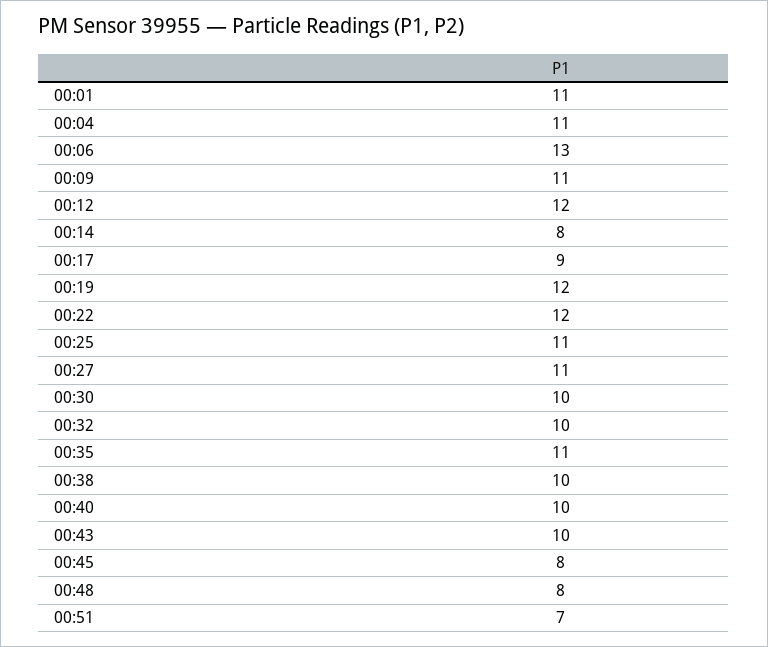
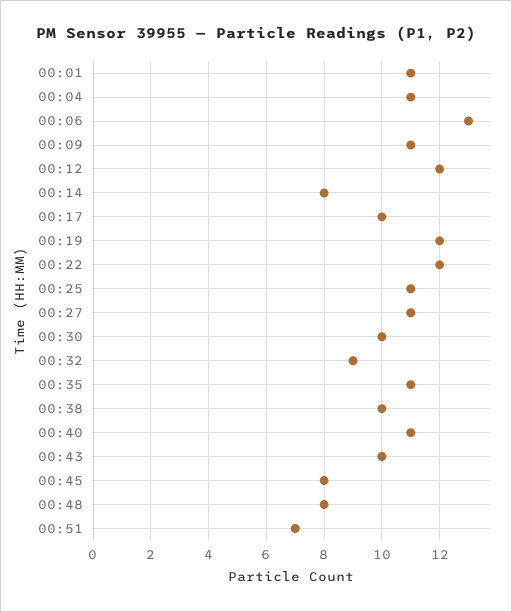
  {
    "00:01": 11,
    "00:04": 11,
    "00:06": 13,
    "00:09": 11,
    "00:12": 12,
    "00:14": 8,
-   "00:17": 9,
+   "00:17": 10,
    "00:19": 12,
    "00:22": 12,
    "00:25": 11,
    "00:27": 11,
    "00:30": 10,
-   "00:32": 10,
+   "00:32": 9,
    "00:35": 11,
    "00:38": 10,
-   "00:40": 10,
+   "00:40": 11,
    "00:43": 10,
    "00:45": 8,
    "00:48": 8,
    "00:51": 7
  }

